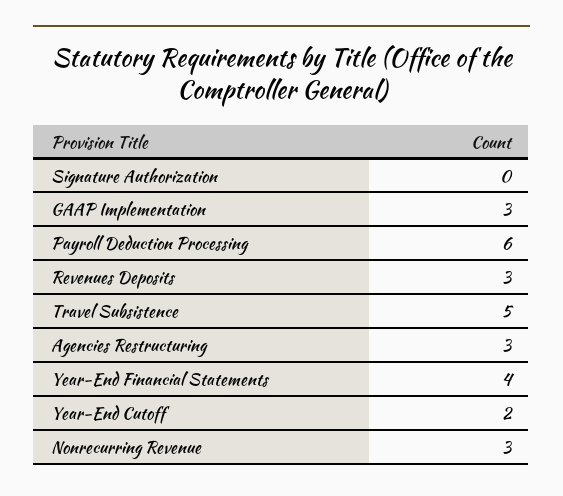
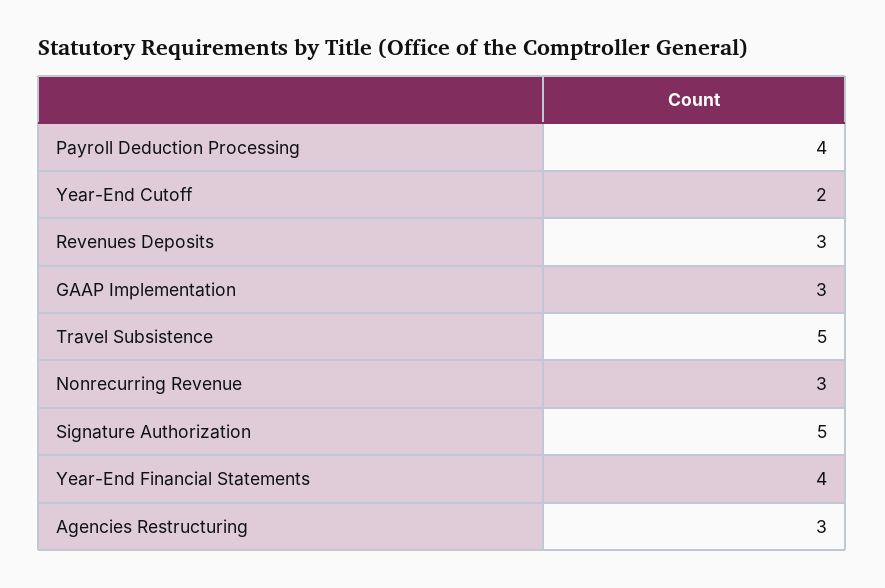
  {
-   "Signature Authorization": 0,
+   "Signature Authorization": 5,
    "GAAP Implementation": 3,
-   "Payroll Deduction Processing": 6,
+   "Payroll Deduction Processing": 4,
    "Revenues Deposits": 3,
    "Travel Subsistence": 5,
    "Agencies Restructuring": 3,
    "Year-End Financial Statements": 4,
    "Year-End Cutoff": 2,
    "Nonrecurring Revenue": 3
  }

